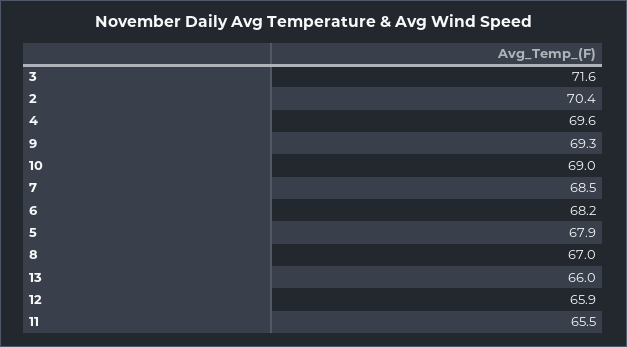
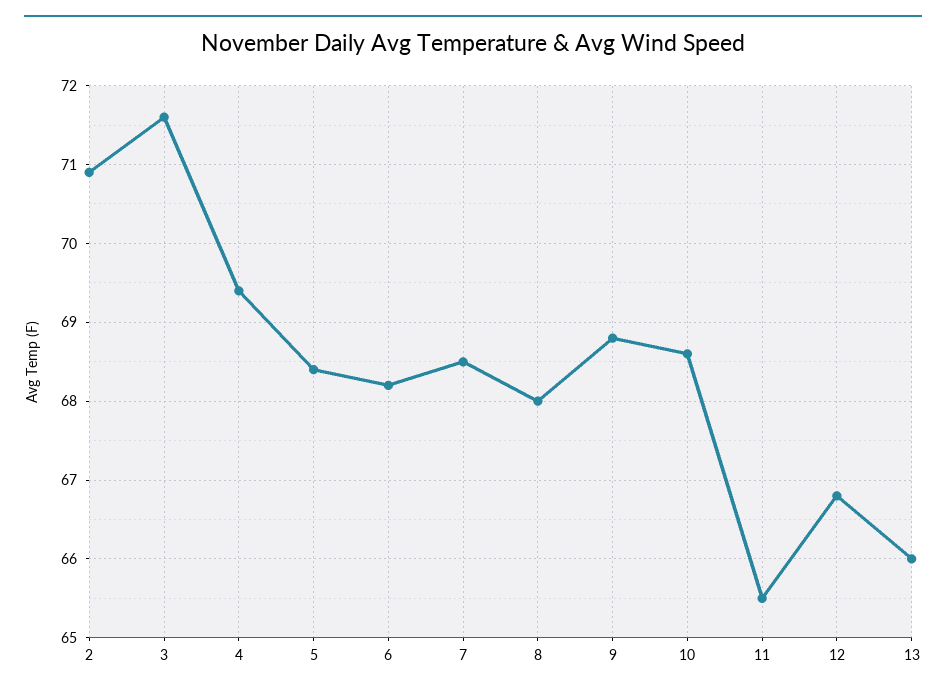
  {
    "3": 71.6,
-   "2": 70.4,
+   "2": 70.9,
-   "4": 69.6,
+   "4": 69.4,
-   "9": 69.3,
+   "9": 68.8,
-   "10": 69,
+   "10": 68.6,
    "7": 68.5,
    "6": 68.2,
-   "5": 67.9,
+   "5": 68.4,
-   "8": 67,
+   "8": 68,
    "13": 66,
-   "12": 65.9,
+   "12": 66.8,
    "11": 65.5
  }

